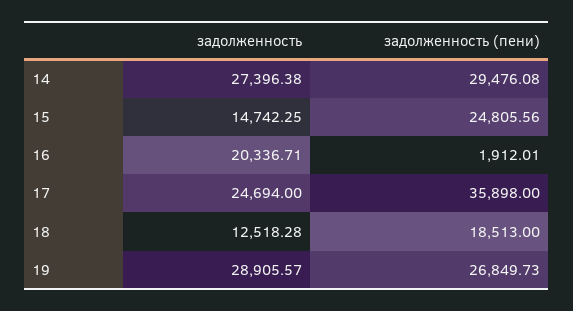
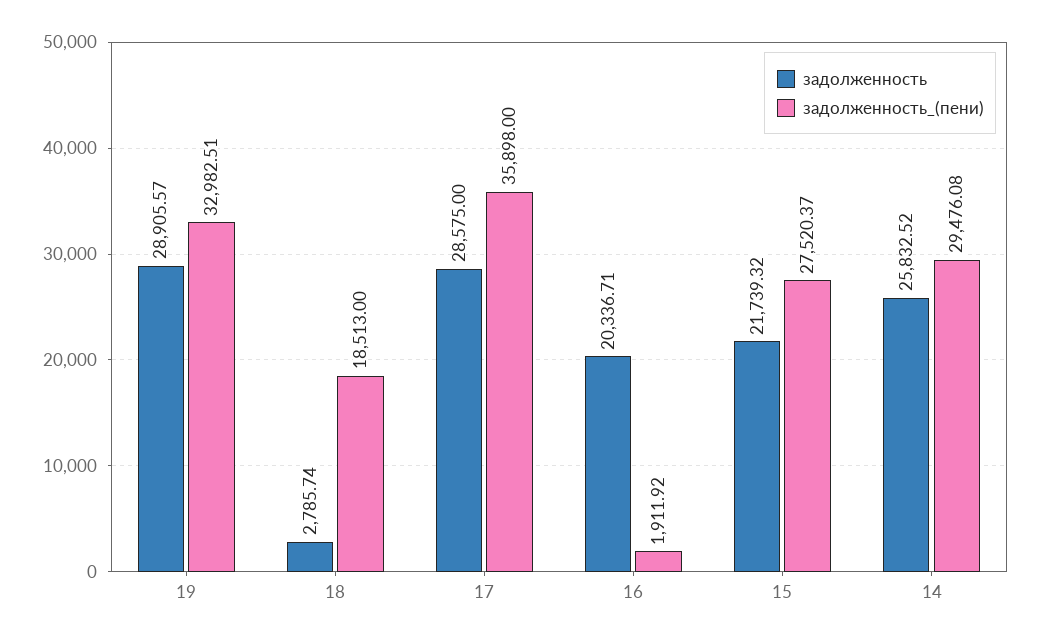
  {
    "задолженность": {
-     "14": 27396.38,
+     "14": 25832.52,
-     "15": 14742.25,
+     "15": 21739.32,
      "16": 20336.71,
-     "17": 24694,
+     "17": 28575,
-     "18": 12518.28,
+     "18": 2785.74,
      "19": 28905.57
    },
    "задолженность (пени)": {
      "14": 29476.08,
-     "15": 24805.56,
+     "15": 27520.37,
-     "16": 1912.01,
+     "16": 1911.92,
      "17": 35898,
      "18": 18513,
-     "19": 26849.73
+     "19": 32982.51
    }
  }

